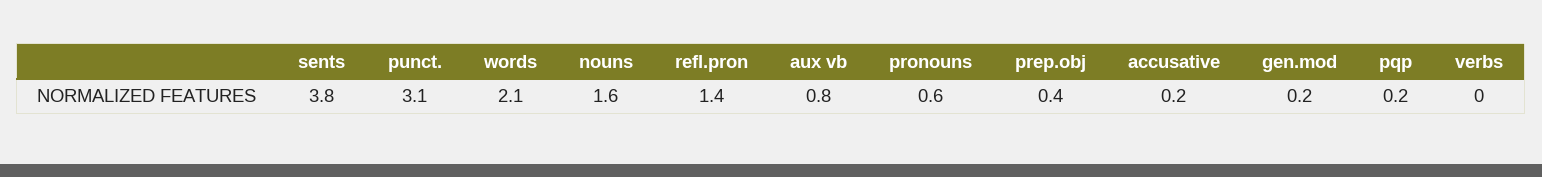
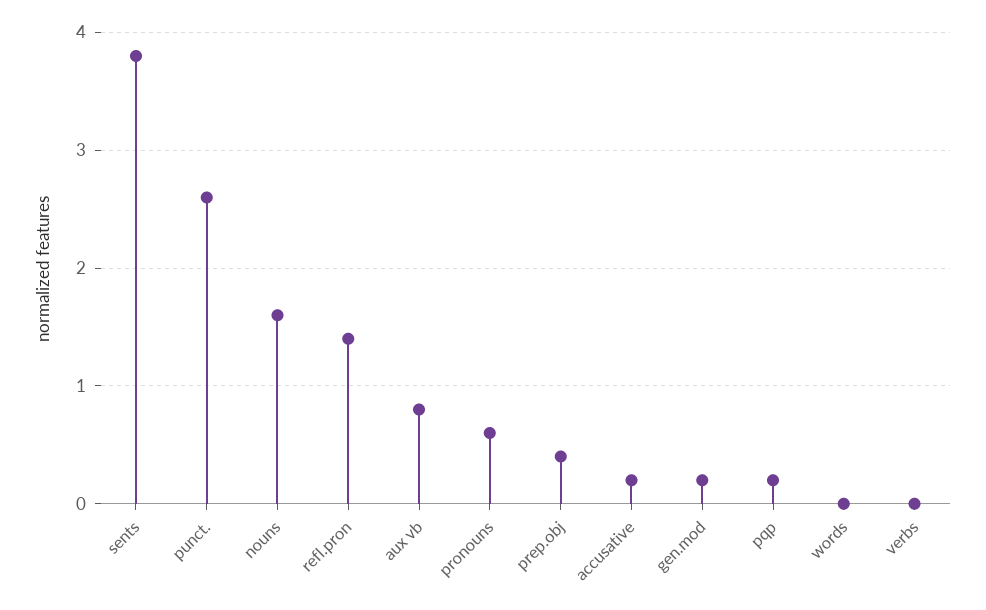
  {
    "sents": 3.8,
-   "punct.": 3.1,
+   "punct.": 2.6,
-   "words": 2.1,
+   "words": 0,
    "nouns": 1.6,
    "refl.pron": 1.4,
    "aux vb": 0.8,
    "pronouns": 0.6,
    "prep.obj": 0.4,
    "accusative": 0.2,
    "gen.mod": 0.2,
    "pqp": 0.2,
    "verbs": 0
  }

